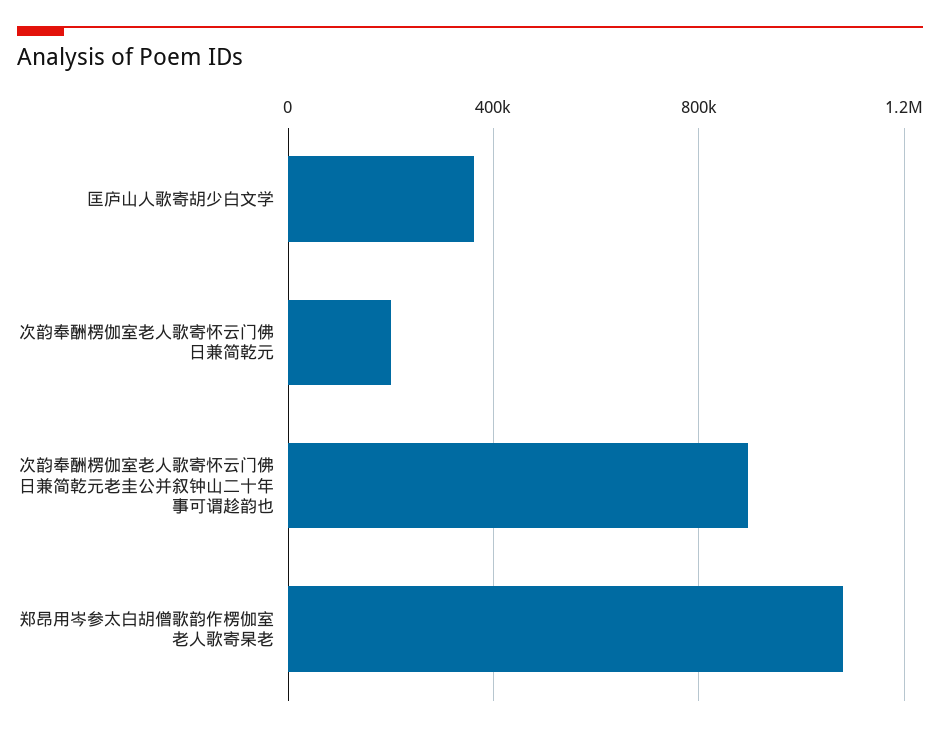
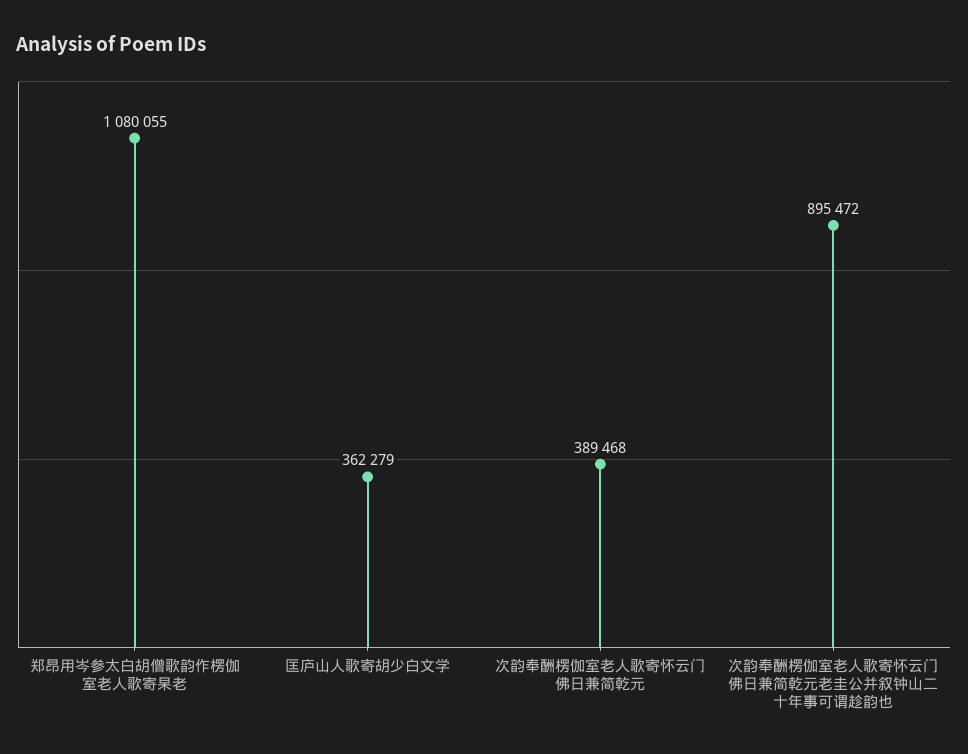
  {
    "匡庐山人歌寄胡少白文学": 362279,
-   "次韵奉酬楞伽室老人歌寄怀云门佛日兼简乾元": 200000,
+   "次韵奉酬楞伽室老人歌寄怀云门佛日兼简乾元": 389468,
    "次韵奉酬楞伽室老人歌寄怀云门佛日兼简乾元老圭公并叙钟山二十年事可谓趁韵也": 895472,
    "郑昂用岑参太白胡僧歌韵作楞伽室老人歌寄杲老": 1080055
  }

